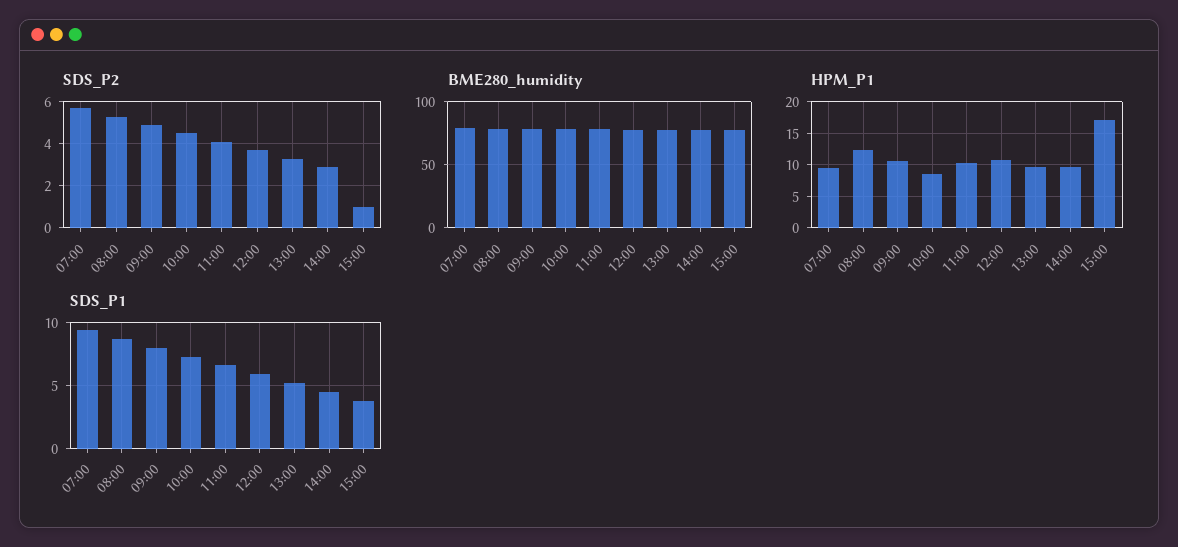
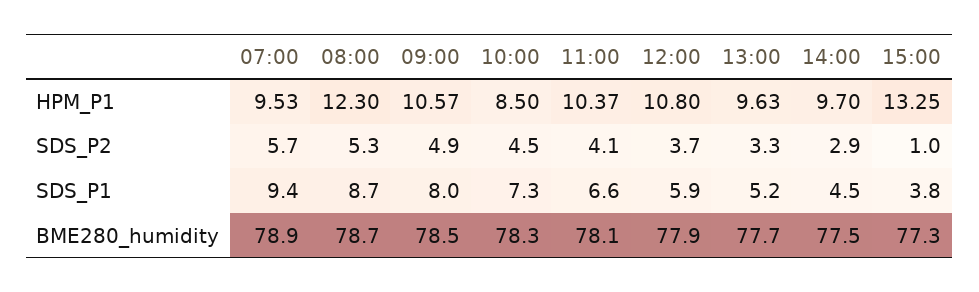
  {
    "SDS_P2": {
      "07:00": 5.7,
      "08:00": 5.3,
      "09:00": 4.9,
      "10:00": 4.5,
      "11:00": 4.1,
      "12:00": 3.7,
      "13:00": 3.3,
      "14:00": 2.9,
      "15:00": 1
    },
    "BME280_humidity": {
      "07:00": 78.9,
      "08:00": 78.7,
      "09:00": 78.5,
      "10:00": 78.3,
      "11:00": 78.1,
      "12:00": 77.9,
      "13:00": 77.7,
      "14:00": 77.5,
      "15:00": 77.3
    },
    "HPM_P1": {
      "07:00": 9.53,
      "08:00": 12.3,
      "09:00": 10.57,
      "10:00": 8.5,
      "11:00": 10.37,
      "12:00": 10.8,
      "13:00": 9.63,
      "14:00": 9.7,
-     "15:00": 17
+     "15:00": 13.25
    },
    "SDS_P1": {
      "07:00": 9.4,
      "08:00": 8.7,
      "09:00": 8,
      "10:00": 7.3,
      "11:00": 6.6,
      "12:00": 5.9,
      "13:00": 5.2,
      "14:00": 4.5,
      "15:00": 3.8
    }
  }

